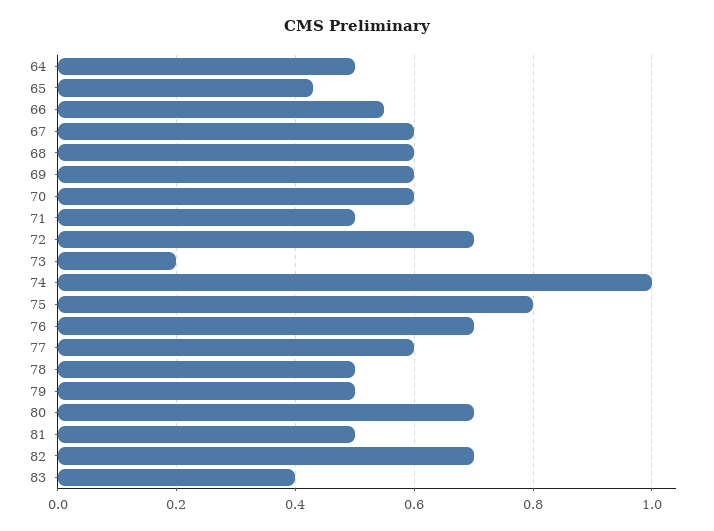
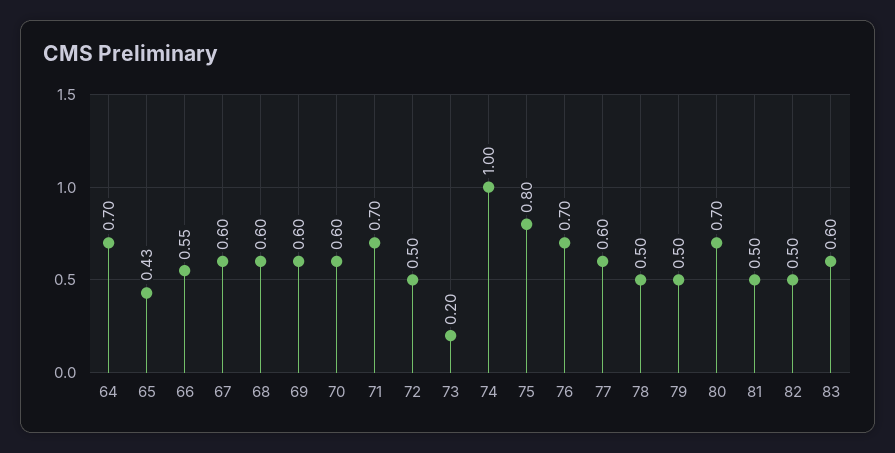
  {
-   "64": 0.5,
+   "64": 0.7,
    "65": 0.43,
    "66": 0.55,
    "67": 0.6,
    "68": 0.6,
    "69": 0.6,
    "70": 0.6,
-   "71": 0.5,
+   "71": 0.7,
-   "72": 0.7,
+   "72": 0.5,
    "73": 0.2,
    "74": 1,
    "75": 0.8,
    "76": 0.7,
    "77": 0.6,
    "78": 0.5,
    "79": 0.5,
    "80": 0.7,
    "81": 0.5,
-   "82": 0.7,
+   "82": 0.5,
-   "83": 0.4
+   "83": 0.6
  }

